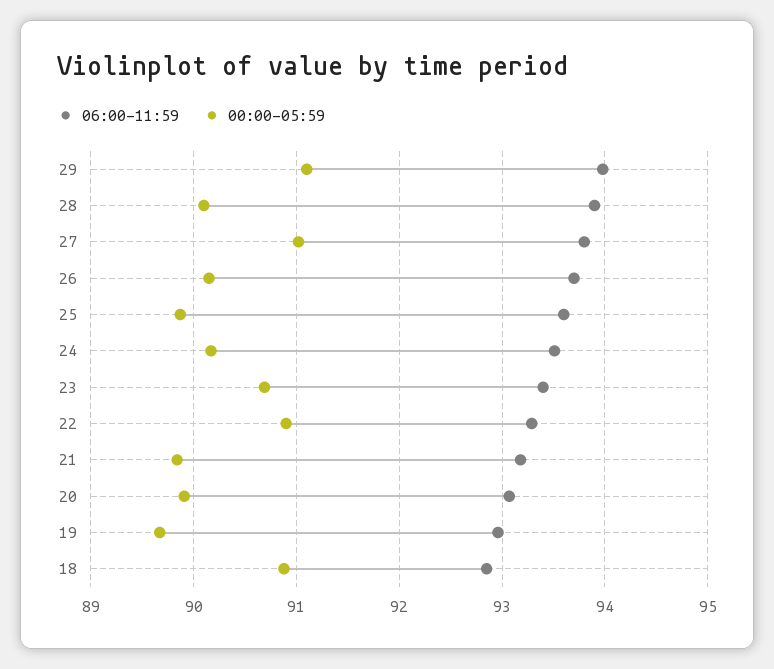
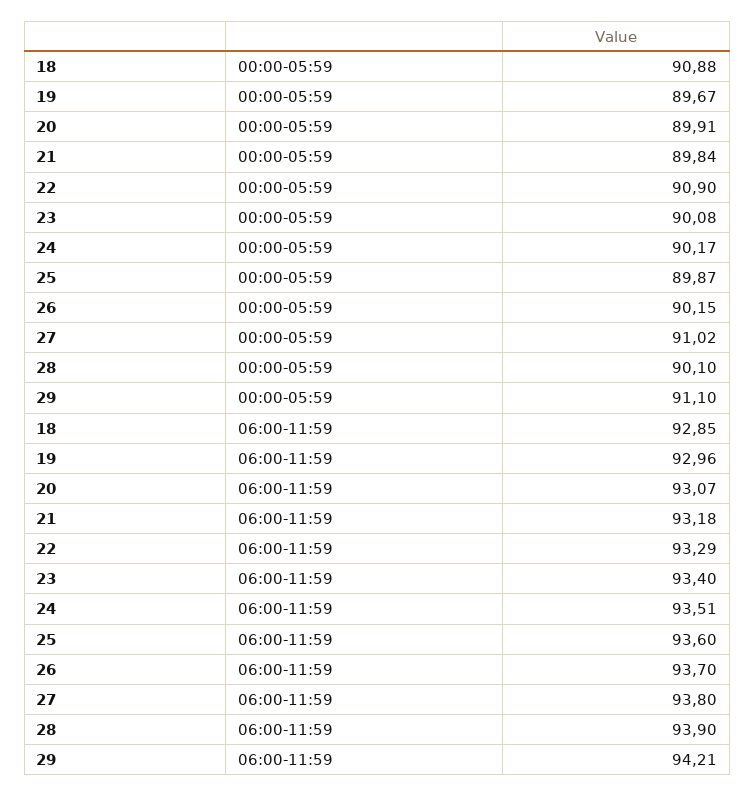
  {
    "06:00-11:59": {
-     "29": 94,
+     "29": 94.21,
      "28": 93.9,
      "27": 93.8,
      "26": 93.7,
      "25": 93.6,
      "24": 93.51,
      "23": 93.4,
      "22": 93.29,
      "21": 93.18,
      "20": 93.07,
      "19": 92.96,
      "18": 92.85
    },
    "00:00-05:59": {
      "29": 91.1,
      "28": 90.1,
      "27": 91.02,
      "26": 90.15,
      "25": 89.87,
      "24": 90.17,
-     "23": 90.7,
+     "23": 90.08,
      "22": 90.9,
      "21": 89.84,
      "20": 89.91,
      "19": 89.67,
      "18": 90.88
    }
  }

